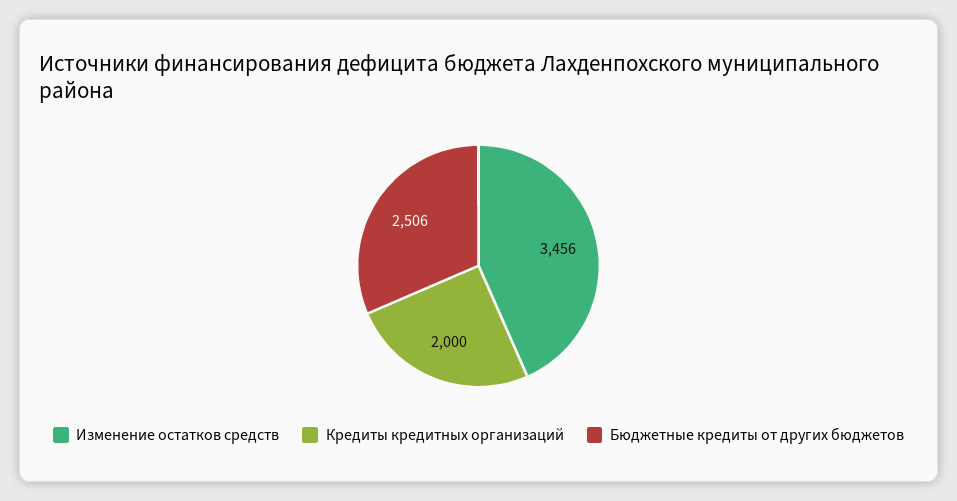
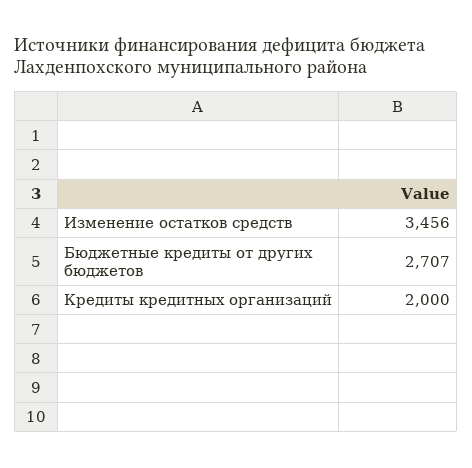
  {
    "Изменение остатков средств": 3456,
    "Кредиты кредитных организаций": 2000,
-   "Бюджетные кредиты от других бюджетов": 2506
+   "Бюджетные кредиты от других бюджетов": 2707
  }

